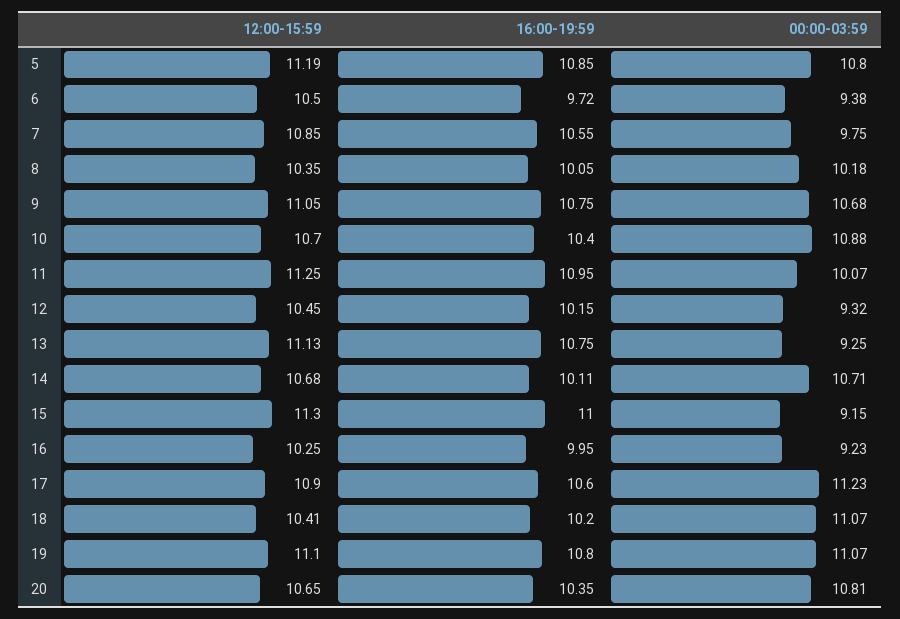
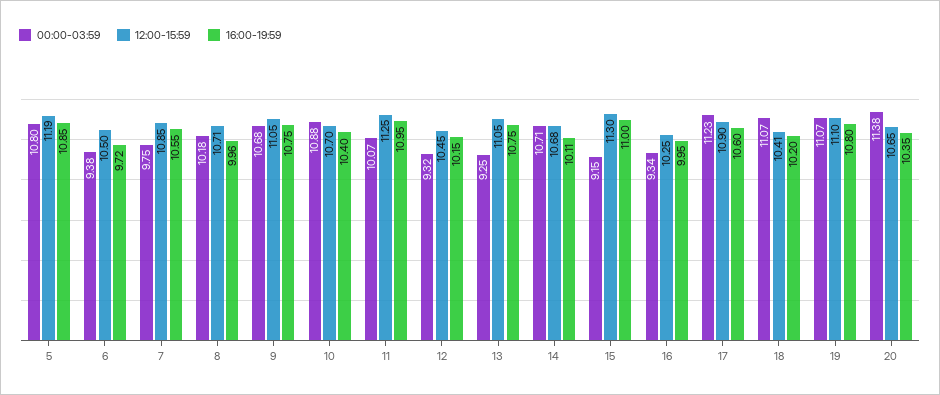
  {
    "12:00-15:59": {
      "5": 11.19,
      "6": 10.5,
      "7": 10.85,
-     "8": 10.35,
+     "8": 10.71,
      "9": 11.05,
      "10": 10.7,
      "11": 11.25,
      "12": 10.45,
-     "13": 11.13,
+     "13": 11.05,
      "14": 10.68,
      "15": 11.3,
      "16": 10.25,
      "17": 10.9,
      "18": 10.41,
      "19": 11.1,
      "20": 10.65
    },
    "16:00-19:59": {
      "5": 10.85,
      "6": 9.72,
      "7": 10.55,
-     "8": 10.05,
+     "8": 9.96,
      "9": 10.75,
      "10": 10.4,
      "11": 10.95,
      "12": 10.15,
      "13": 10.75,
      "14": 10.11,
      "15": 11,
      "16": 9.95,
      "17": 10.6,
      "18": 10.2,
      "19": 10.8,
      "20": 10.35
    },
    "00:00-03:59": {
      "5": 10.8,
      "6": 9.38,
      "7": 9.75,
      "8": 10.18,
      "9": 10.68,
      "10": 10.88,
      "11": 10.07,
      "12": 9.32,
      "13": 9.25,
      "14": 10.71,
      "15": 9.15,
-     "16": 9.23,
+     "16": 9.34,
      "17": 11.23,
      "18": 11.07,
      "19": 11.07,
-     "20": 10.81
+     "20": 11.38
    }
  }

